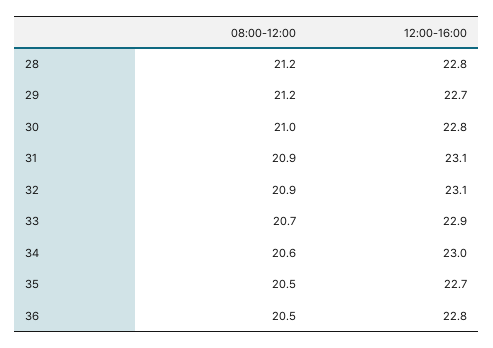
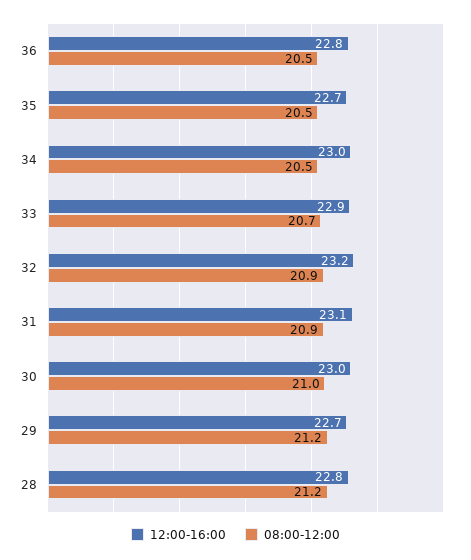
  {
    "08:00-12:00": {
      "28": 21.2,
      "29": 21.2,
      "30": 21,
      "31": 20.9,
      "32": 20.9,
      "33": 20.7,
-     "34": 20.6,
+     "34": 20.5,
      "35": 20.5,
      "36": 20.5
    },
    "12:00-16:00": {
      "28": 22.8,
      "29": 22.7,
-     "30": 22.8,
+     "30": 23,
      "31": 23.1,
-     "32": 23.1,
+     "32": 23.2,
      "33": 22.9,
      "34": 23,
      "35": 22.7,
      "36": 22.8
    }
  }

